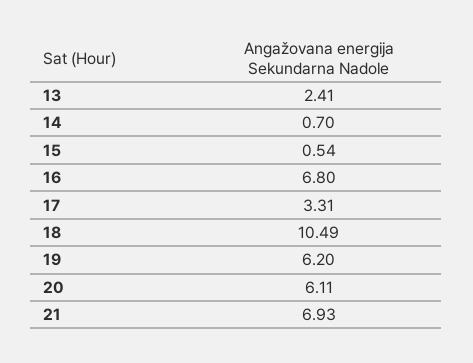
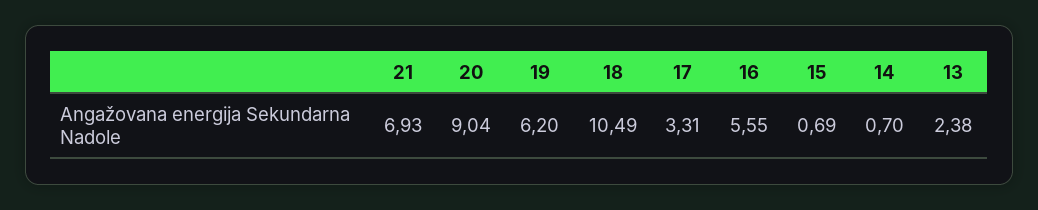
  {
-   "13": 2.41,
+   "13": 2.38,
    "14": 0.7,
-   "15": 0.54,
+   "15": 0.69,
-   "16": 6.8,
+   "16": 5.55,
    "17": 3.31,
    "18": 10.49,
    "19": 6.2,
-   "20": 6.11,
+   "20": 9.04,
    "21": 6.93
  }

